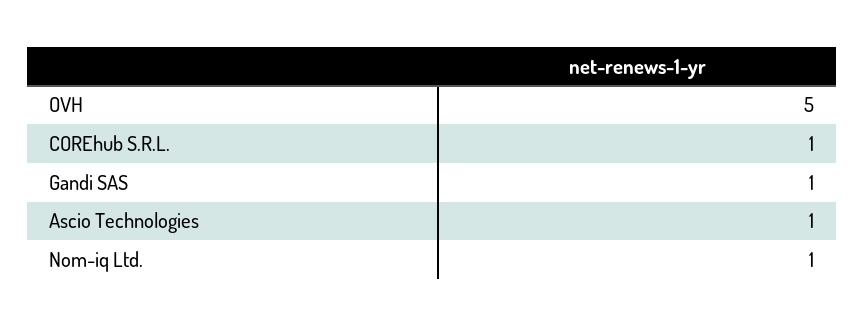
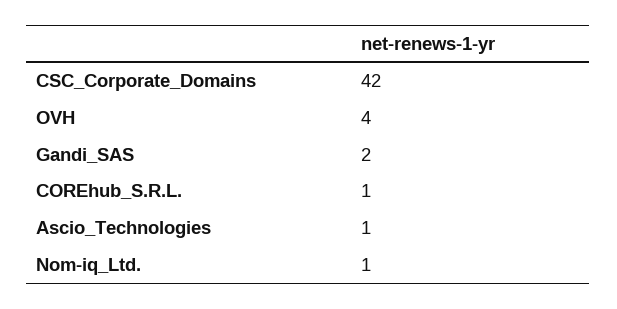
  {
-   "OVH": 5,
+   "OVH": 4,
    "COREhub S.R.L.": 1,
-   "Gandi SAS": 1,
+   "Gandi SAS": 2,
    "Ascio Technologies": 1,
-   "Nom-iq Ltd.": 1
+   "Nom-iq Ltd.": 1,
+   "CSC_Corporate_Domains": 42
  }

